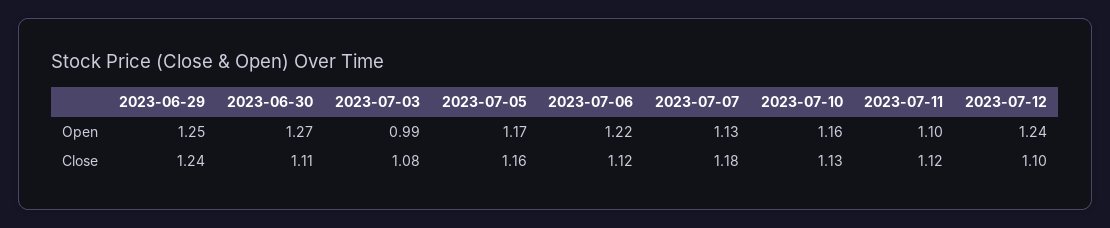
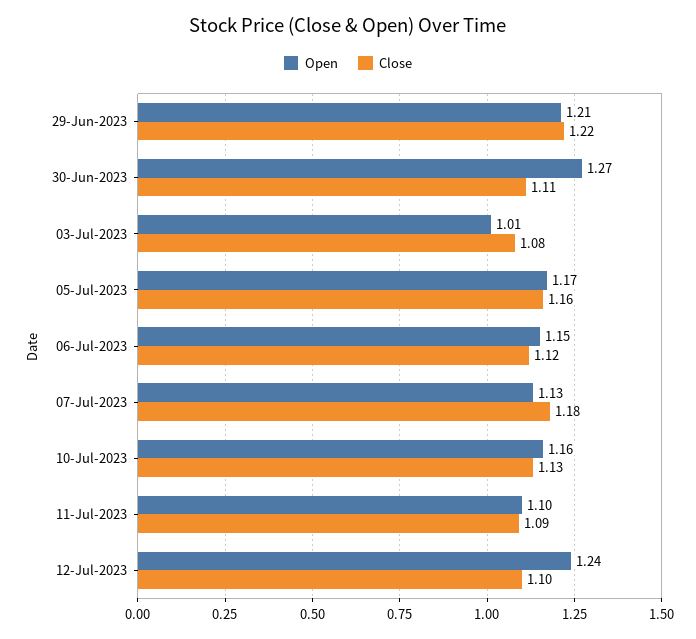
  {
    "Open": {
-     "2023-06-29": 1.25,
+     "2023-06-29": 1.21,
      "2023-06-30": 1.27,
-     "2023-07-03": 0.99,
+     "2023-07-03": 1.01,
      "2023-07-05": 1.17,
-     "2023-07-06": 1.22,
+     "2023-07-06": 1.15,
      "2023-07-07": 1.13,
      "2023-07-10": 1.16,
      "2023-07-11": 1.1,
      "2023-07-12": 1.24
    },
    "Close": {
-     "2023-06-29": 1.24,
+     "2023-06-29": 1.22,
      "2023-06-30": 1.11,
      "2023-07-03": 1.08,
      "2023-07-05": 1.16,
      "2023-07-06": 1.12,
      "2023-07-07": 1.18,
      "2023-07-10": 1.13,
-     "2023-07-11": 1.12,
+     "2023-07-11": 1.09,
      "2023-07-12": 1.1
    }
  }

